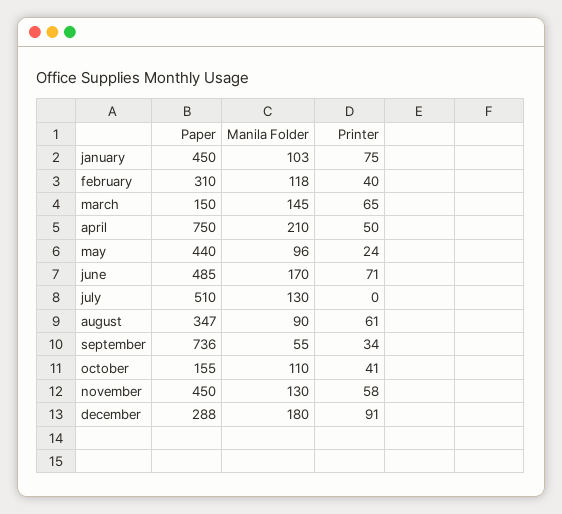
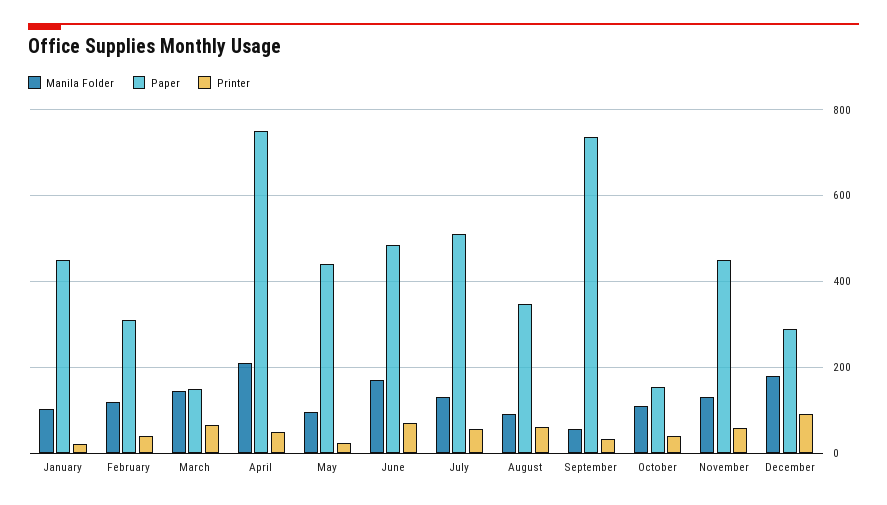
  {
    "Paper": {
      "january": 450,
      "february": 310,
      "march": 150,
      "april": 750,
      "may": 440,
      "june": 485,
      "july": 510,
      "august": 347,
      "september": 736,
      "october": 155,
      "november": 450,
      "december": 288
    },
    "Manila Folder": {
      "january": 103,
      "february": 118,
      "march": 145,
      "april": 210,
      "may": 96,
      "june": 170,
      "july": 130,
      "august": 90,
      "september": 55,
      "october": 110,
      "november": 130,
      "december": 180
    },
    "Printer": {
-     "january": 75,
+     "january": 20,
      "february": 40,
      "march": 65,
      "april": 50,
      "may": 24,
      "june": 71,
-     "july": 0,
+     "july": 60,
      "august": 61,
      "september": 34,
      "october": 41,
      "november": 58,
      "december": 91
    }
  }

